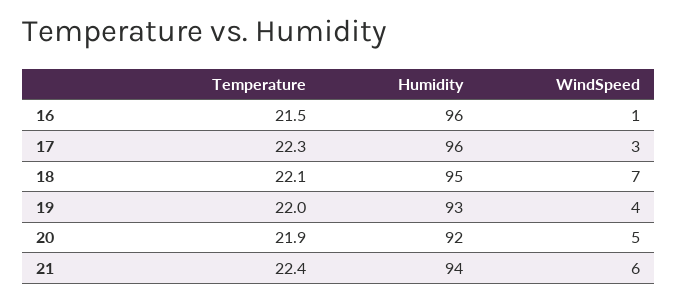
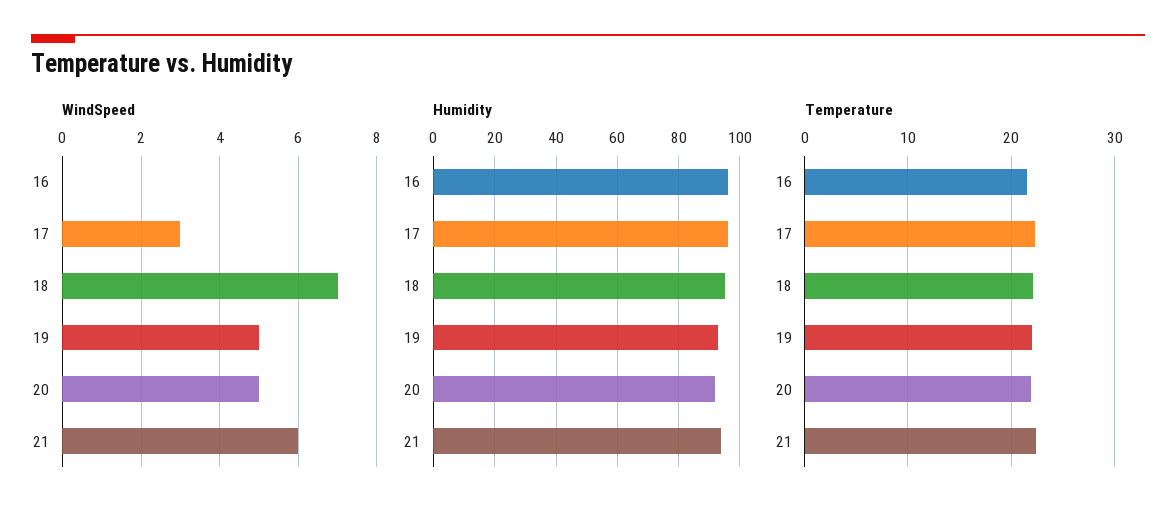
  {
    "Temperature": {
      "16": 21.5,
      "17": 22.3,
      "18": 22.1,
      "19": 22,
      "20": 21.9,
      "21": 22.4
    },
    "Humidity": {
      "16": 96,
      "17": 96,
      "18": 95,
      "19": 93,
      "20": 92,
      "21": 94
    },
    "WindSpeed": {
-     "16": 1,
+     "16": 0,
      "17": 3,
      "18": 7,
-     "19": 4,
+     "19": 5,
      "20": 5,
      "21": 6
    }
  }

